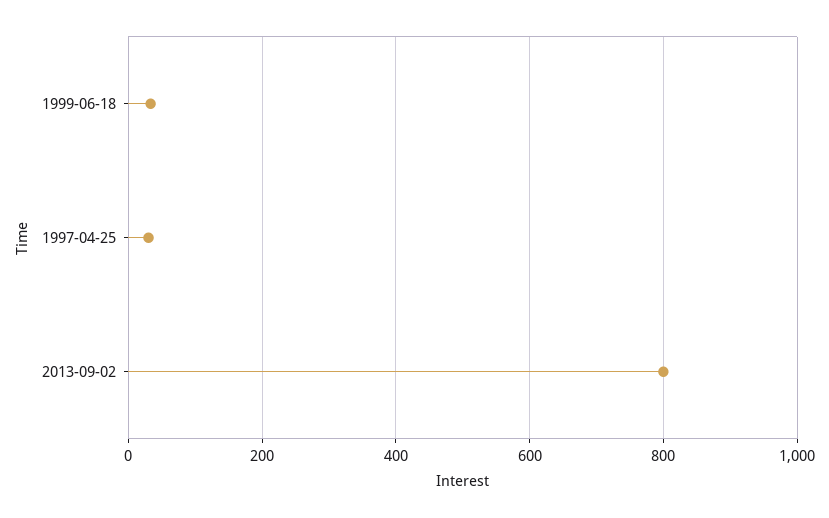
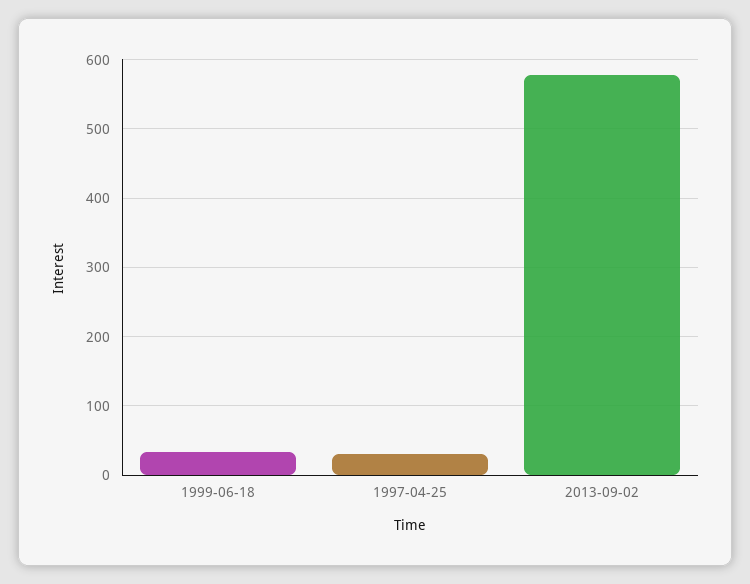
  {
    "1999-06-18": 30,
    "1997-04-25": 30,
-   "2013-09-02": 800
+   "2013-09-02": 580
  }

